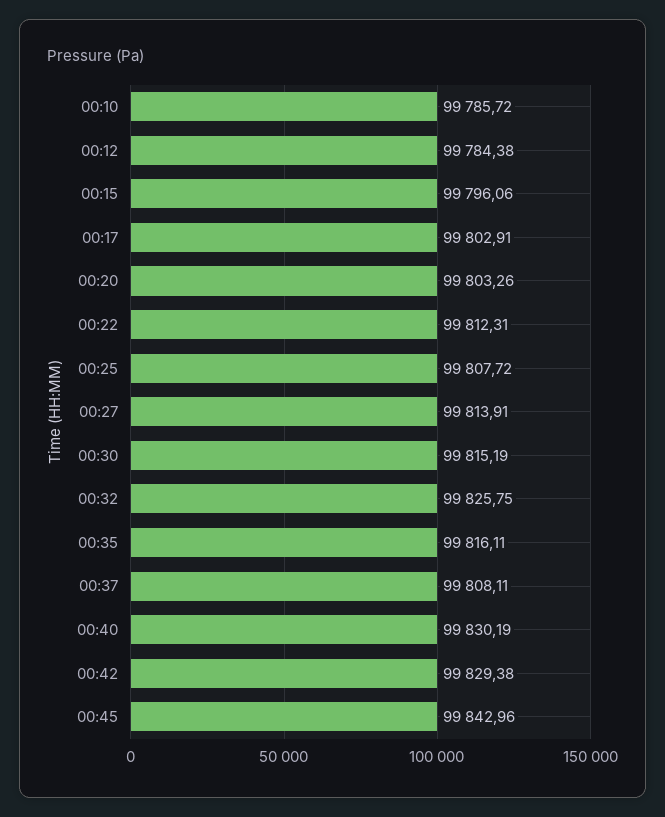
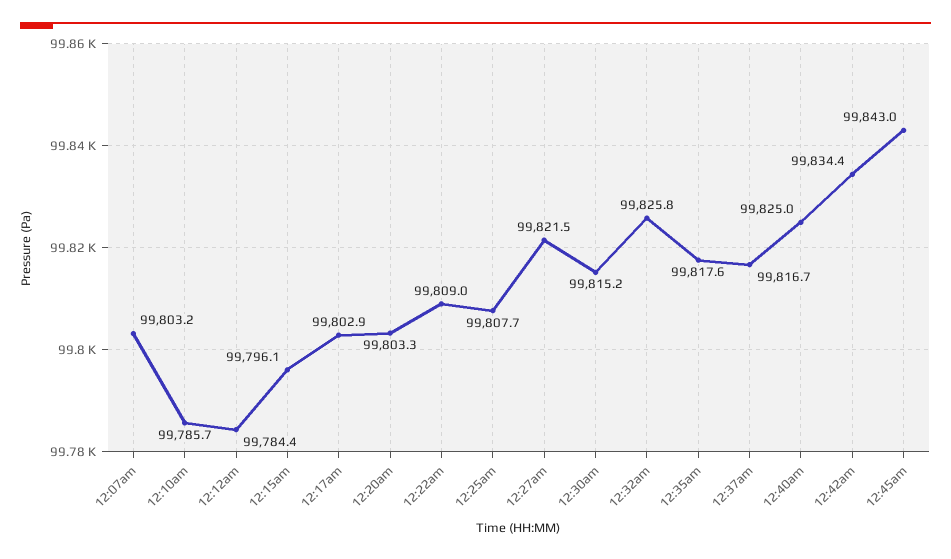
  {
    "00:10": 99785.72,
    "00:12": 99784.38,
    "00:15": 99796.06,
    "00:17": 99802.91,
    "00:20": 99803.26,
-   "00:22": 99812.31,
+   "00:22": 99809,
    "00:25": 99807.72,
-   "00:27": 99813.91,
+   "00:27": 99821.5,
    "00:30": 99815.19,
    "00:32": 99825.75,
-   "00:35": 99816.11,
+   "00:35": 99817.6,
-   "00:37": 99808.11,
+   "00:37": 99816.7,
-   "00:40": 99830.19,
+   "00:40": 99825,
-   "00:42": 99829.38,
+   "00:42": 99834.4,
-   "00:45": 99842.96
+   "00:45": 99842.96,
+   "12:07am": 99803.2
  }

